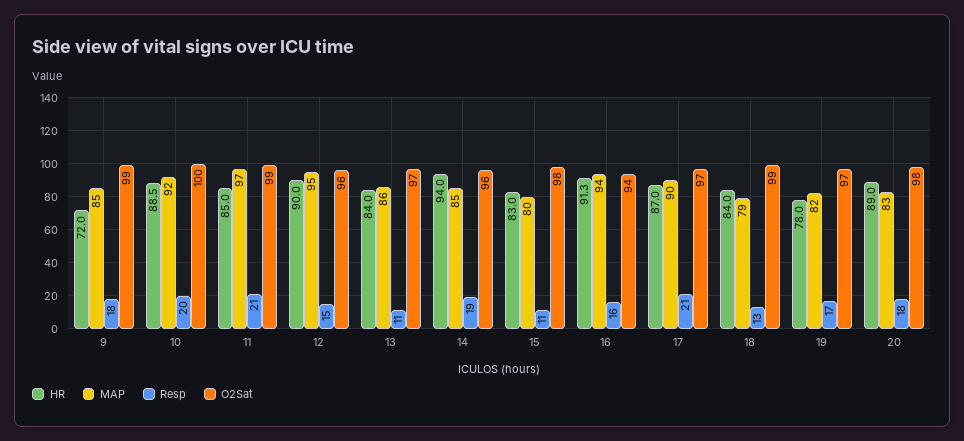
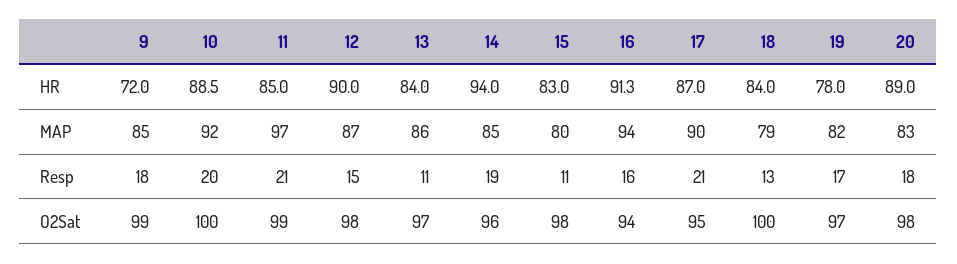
  {
    "HR": {
      "9": 72,
      "10": 88.5,
      "11": 85,
      "12": 90,
      "13": 84,
      "14": 94,
      "15": 83,
      "16": 91.3,
      "17": 87,
      "18": 84,
      "19": 78,
      "20": 89
    },
    "MAP": {
      "9": 85,
      "10": 92,
      "11": 97,
-     "12": 95,
+     "12": 87,
      "13": 86,
      "14": 85,
      "15": 80,
      "16": 94,
      "17": 90,
      "18": 79,
      "19": 82,
      "20": 83
    },
    "Resp": {
      "9": 18,
      "10": 20,
      "11": 21,
      "12": 15,
      "13": 11,
      "14": 19,
      "15": 11,
      "16": 16,
      "17": 21,
      "18": 13,
      "19": 17,
      "20": 18
    },
    "O2Sat": {
      "9": 99,
      "10": 100,
      "11": 99,
-     "12": 96,
+     "12": 98,
      "13": 97,
      "14": 96,
      "15": 98,
      "16": 94,
-     "17": 97,
+     "17": 95,
-     "18": 99,
+     "18": 100,
      "19": 97,
      "20": 98
    }
  }

